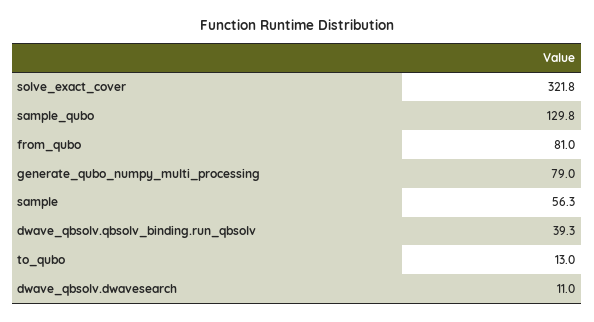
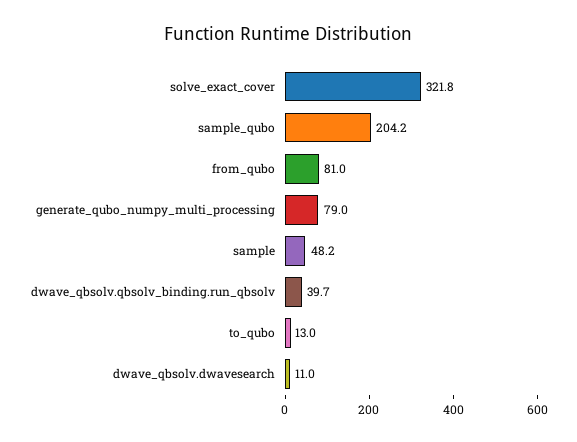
  {
    "solve_exact_cover": 321.8,
-   "sample_qubo": 129.8,
+   "sample_qubo": 204.2,
    "from_qubo": 81,
    "generate_qubo_numpy_multi_processing": 79,
-   "sample": 56.3,
+   "sample": 48.2,
-   "dwave_qbsolv.qbsolv_binding.run_qbsolv": 39.3,
+   "dwave_qbsolv.qbsolv_binding.run_qbsolv": 39.7,
    "to_qubo": 13,
    "dwave_qbsolv.dwavesearch": 11
  }

